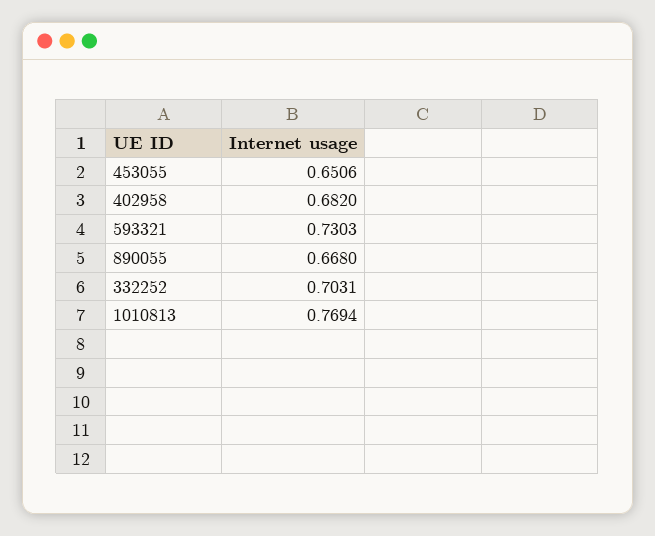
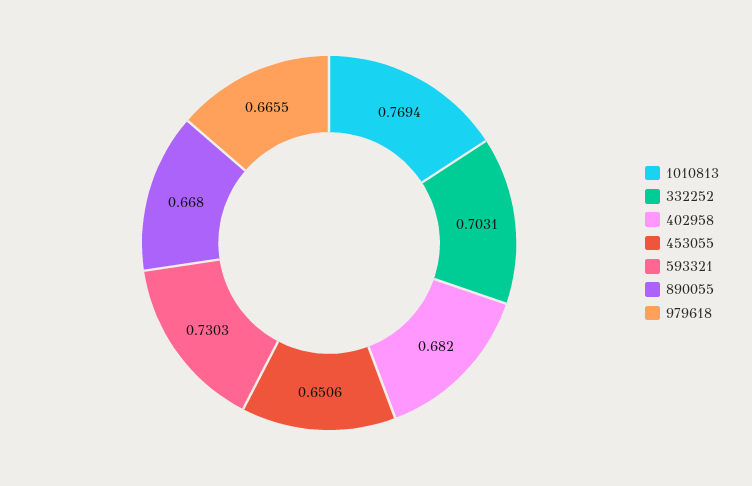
  {
    "453055": 0.6506,
    "402958": 0.682,
    "593321": 0.7303,
    "890055": 0.668,
    "332252": 0.7031,
-   "1010813": 0.7694
+   "1010813": 0.7694,
+   "979618": 0.6655
  }

